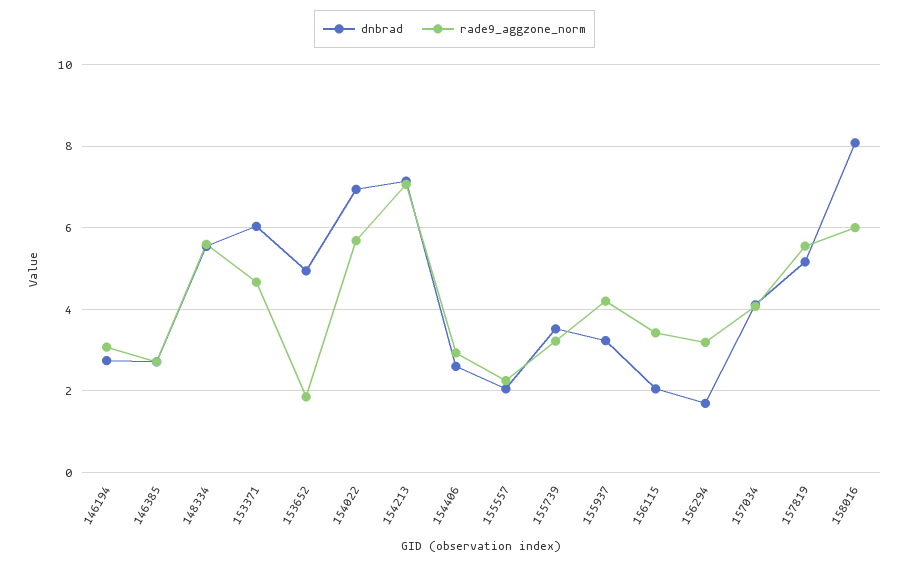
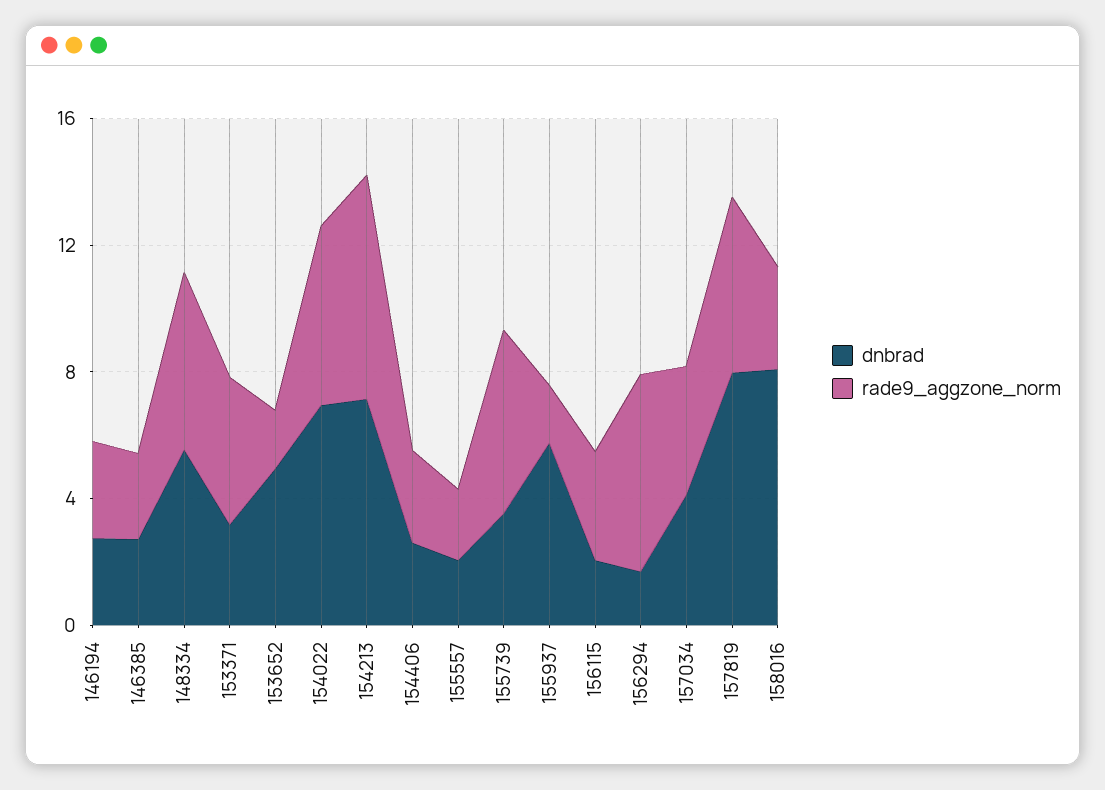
  {
    "dnbrad": {
      "146194": 2.8,
      "146385": 2.8,
      "148334": 5.6,
-     "153371": 6,
+     "153371": 3,
      "153652": 5,
      "154022": 7,
      "154213": 7.2,
      "154406": 2.6,
      "155557": 2,
      "155739": 3.6,
-     "155937": 3.2,
+     "155937": 6,
      "156115": 2,
      "156294": 1.6,
      "157034": 4.2,
-     "157819": 5.2,
+     "157819": 8,
      "158016": 8
    },
    "rade9_aggzone_norm": {
      "146194": 3,
      "146385": 2.8,
      "148334": 5.6,
      "153371": 4.6,
      "153652": 1.8,
      "154022": 5.6,
      "154213": 7,
      "154406": 3,
      "155557": 2.2,
-     "155739": 3.2,
+     "155739": 6,
-     "155937": 4.2,
+     "155937": 2,
      "156115": 3.4,
-     "156294": 3.2,
+     "156294": 6,
      "157034": 4,
      "157819": 5.6,
-     "158016": 6
+     "158016": 3
    }
  }

